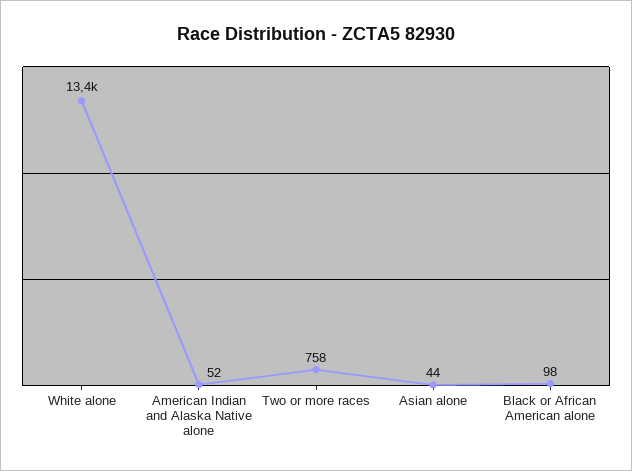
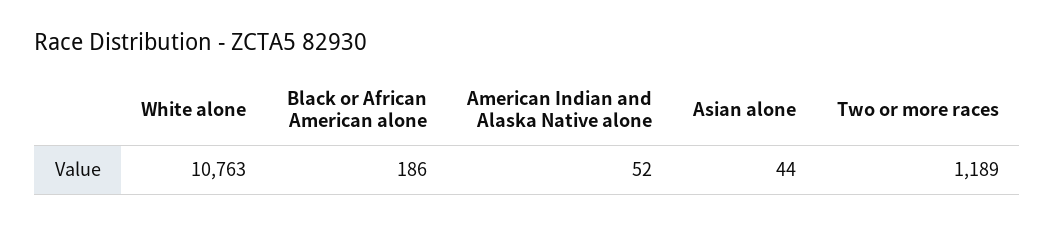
  {
-   "White alone": 13400,
+   "White alone": 10763,
    "American Indian and Alaska Native alone": 52,
-   "Two or more races": 758,
+   "Two or more races": 1189,
    "Asian alone": 44,
-   "Black or African American alone": 98
+   "Black or African American alone": 186
  }

